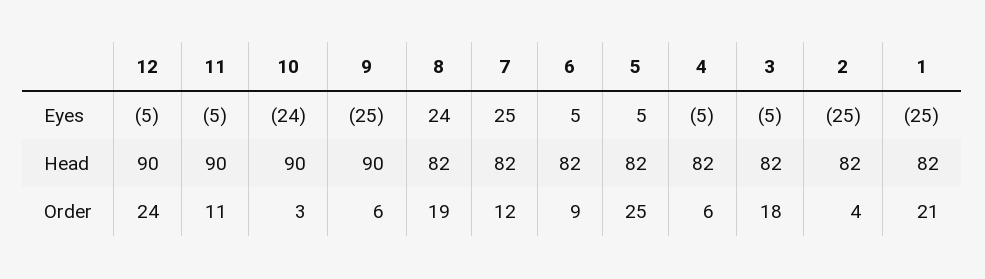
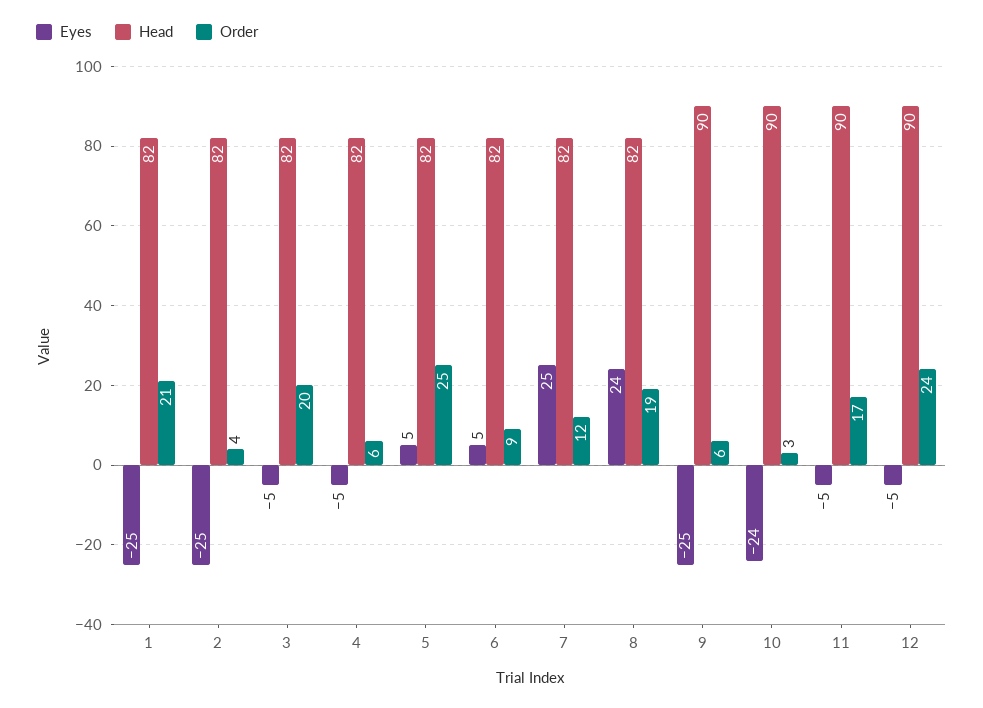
  {
    "Eyes": {
      "12": -5,
      "11": -5,
      "10": -24,
      "9": -25,
      "8": 24,
      "7": 25,
      "6": 5,
      "5": 5,
      "4": -5,
      "3": -5,
      "2": -25,
      "1": -25
    },
    "Head": {
      "12": 90,
      "11": 90,
      "10": 90,
      "9": 90,
      "8": 82,
      "7": 82,
      "6": 82,
      "5": 82,
      "4": 82,
      "3": 82,
      "2": 82,
      "1": 82
    },
    "Order": {
      "12": 24,
-     "11": 11,
+     "11": 17,
      "10": 3,
      "9": 6,
      "8": 19,
      "7": 12,
      "6": 9,
      "5": 25,
      "4": 6,
-     "3": 18,
+     "3": 20,
      "2": 4,
      "1": 21
    }
  }

